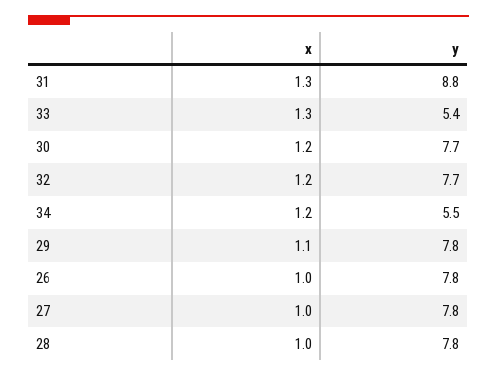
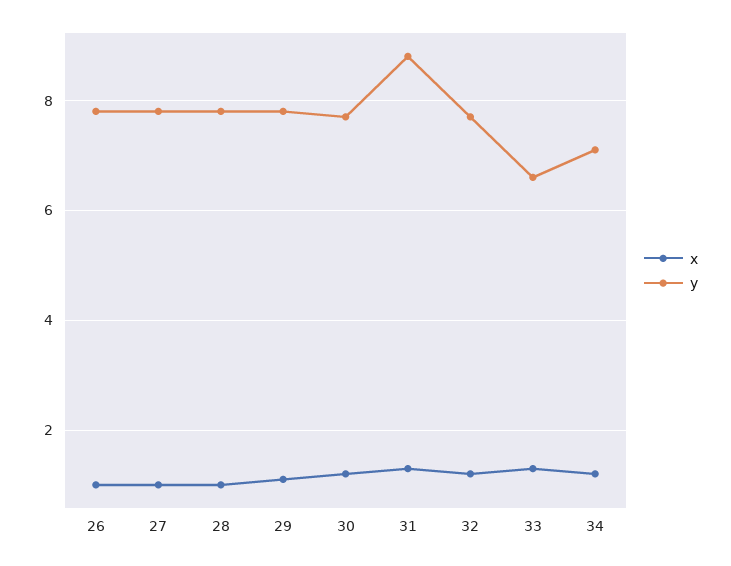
  {
    "x": {
      "31": 1.3,
      "33": 1.3,
      "30": 1.2,
      "32": 1.2,
      "34": 1.2,
      "29": 1.1,
      "26": 1,
      "27": 1,
      "28": 1
    },
    "y": {
      "31": 8.8,
-     "33": 5.4,
+     "33": 6.5,
      "30": 7.7,
      "32": 7.7,
-     "34": 5.5,
+     "34": 7,
      "29": 7.8,
      "26": 7.8,
      "27": 7.8,
      "28": 7.8
    }
  }

